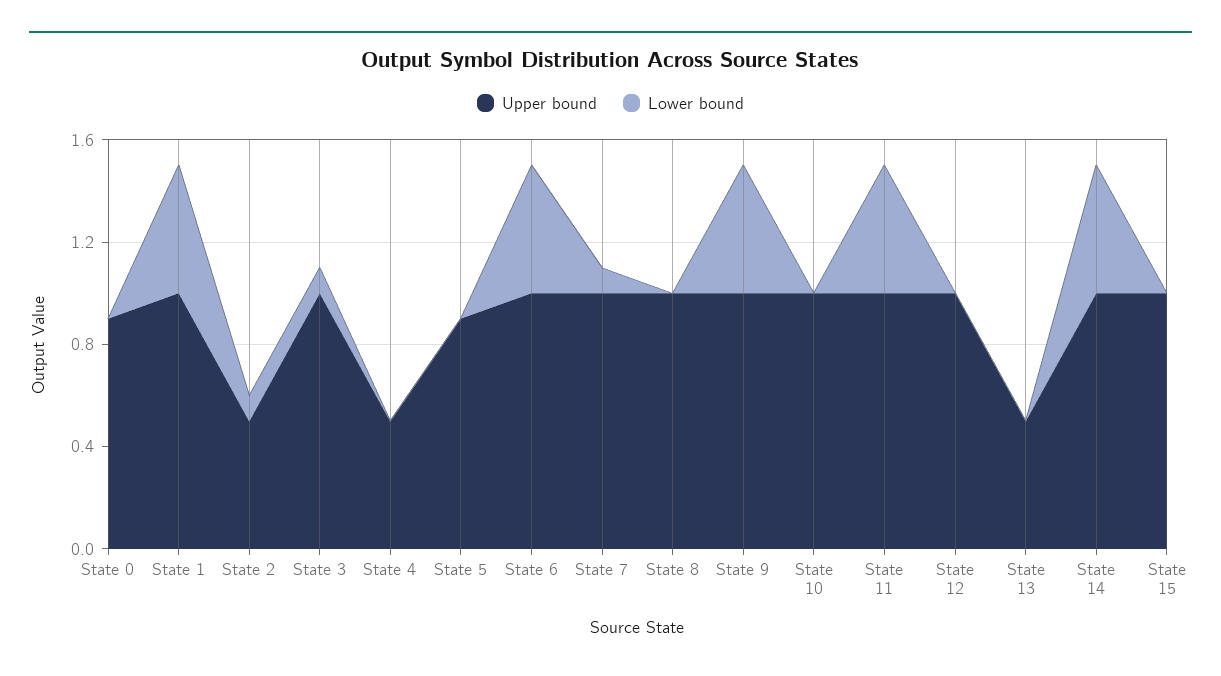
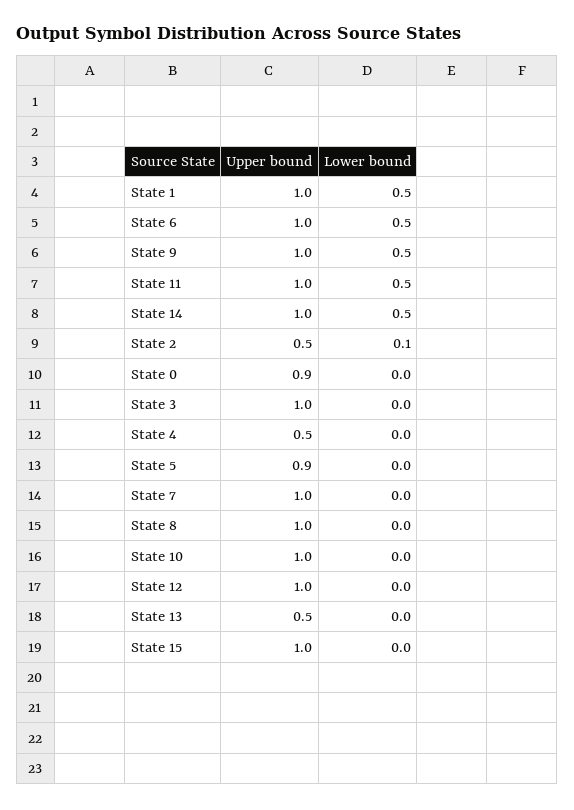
  {
    "Upper bound": {
      "State 0": 0.9,
      "State 1": 1,
      "State 2": 0.5,
      "State 3": 1,
      "State 4": 0.5,
      "State 5": 0.9,
      "State 6": 1,
      "State 7": 1,
      "State 8": 1,
      "State 9": 1,
      "State 10": 1,
      "State 11": 1,
      "State 12": 1,
      "State 13": 0.5,
      "State 14": 1,
      "State 15": 1
    },
    "Lower bound": {
      "State 0": 0,
      "State 1": 0.5,
      "State 2": 0.1,
-     "State 3": 0.1,
+     "State 3": 0,
      "State 4": 0,
      "State 5": 0,
      "State 6": 0.5,
-     "State 7": 0.1,
+     "State 7": 0,
      "State 8": 0,
      "State 9": 0.5,
      "State 10": 0,
      "State 11": 0.5,
      "State 12": 0,
      "State 13": 0,
      "State 14": 0.5,
      "State 15": 0
    }
  }

